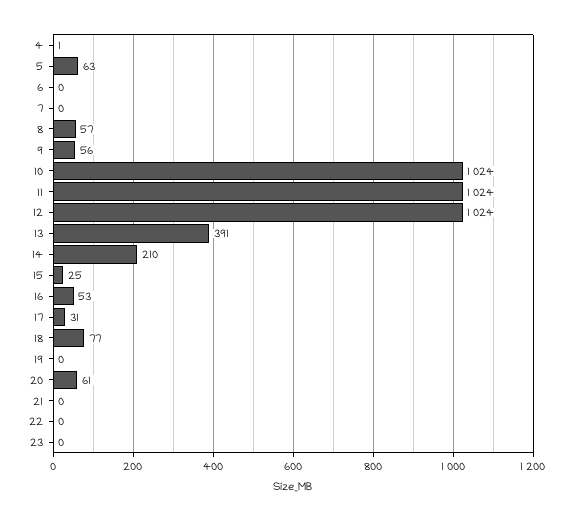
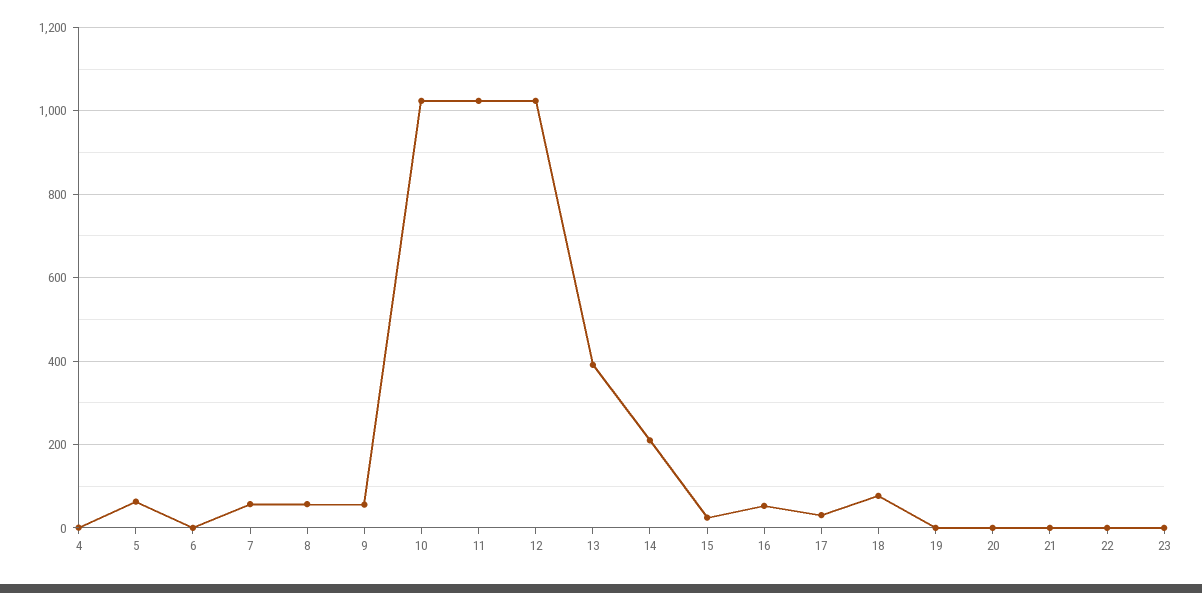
  {
    "4": 1,
    "5": 63,
    "6": 0,
-   "7": 0,
+   "7": 60,
    "8": 57,
    "9": 56,
    "10": 1024,
    "11": 1024,
    "12": 1024,
    "13": 391,
    "14": 210,
    "15": 25,
    "16": 53,
    "17": 31,
    "18": 77,
    "19": 0,
-   "20": 61,
+   "20": 0,
    "21": 0,
    "22": 0,
    "23": 0
  }

